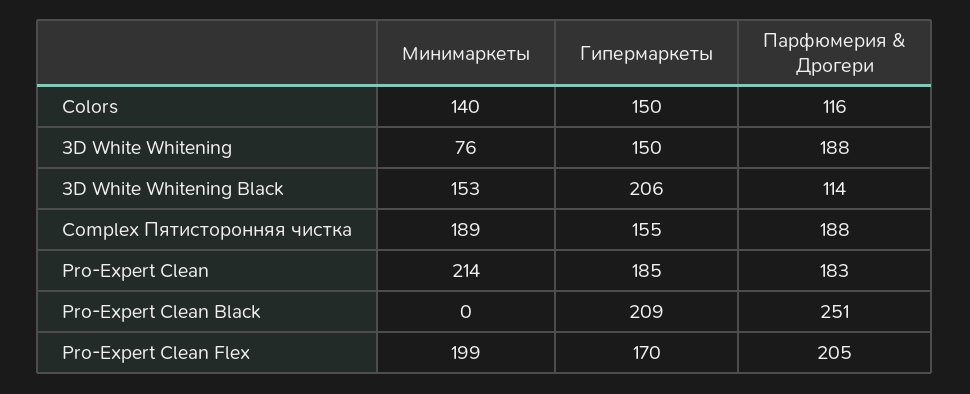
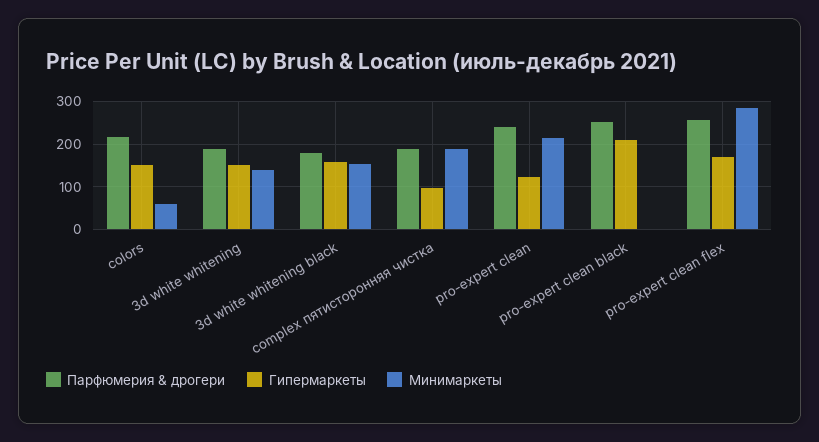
  {
    "Минимаркеты": {
-     "Colors": 140,
+     "Colors": 60,
-     "3D White Whitening": 76,
+     "3D White Whitening": 140,
      "3D White Whitening Black": 153,
      "Complex Пятисторонняя чистка": 189,
      "Pro-Expert Clean": 214,
      "Pro-Expert Clean Black": 0,
-     "Pro-Expert Clean Flex": 199
+     "Pro-Expert Clean Flex": 280
    },
    "Гипермаркеты": {
      "Colors": 150,
      "3D White Whitening": 150,
-     "3D White Whitening Black": 206,
+     "3D White Whitening Black": 160,
-     "Complex Пятисторонняя чистка": 155,
+     "Complex Пятисторонняя чистка": 100,
-     "Pro-Expert Clean": 185,
+     "Pro-Expert Clean": 120,
      "Pro-Expert Clean Black": 209,
      "Pro-Expert Clean Flex": 170
    },
    "Парфюмерия & Дрогери": {
-     "Colors": 116,
+     "Colors": 220,
      "3D White Whitening": 188,
-     "3D White Whitening Black": 114,
+     "3D White Whitening Black": 180,
      "Complex Пятисторонняя чистка": 188,
-     "Pro-Expert Clean": 183,
+     "Pro-Expert Clean": 240,
      "Pro-Expert Clean Black": 251,
-     "Pro-Expert Clean Flex": 205
+     "Pro-Expert Clean Flex": 260
    }
  }

